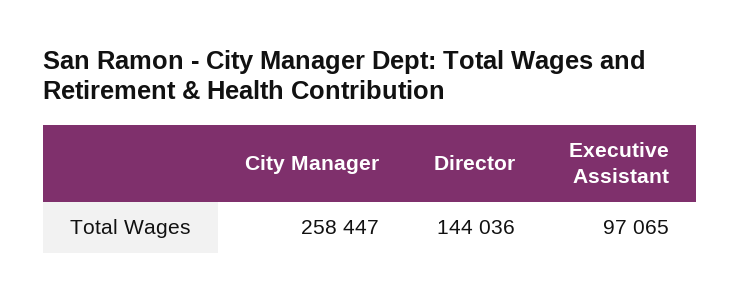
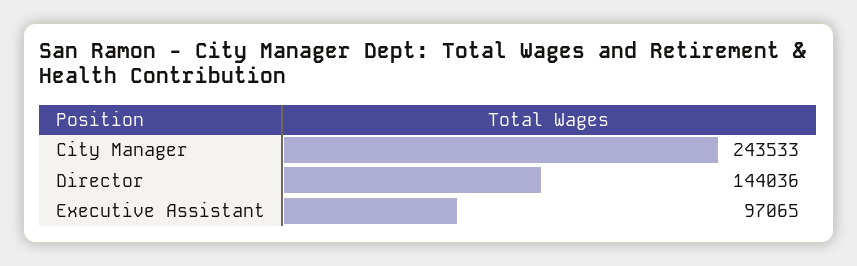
  {
-   "City Manager": 258447,
+   "City Manager": 243533,
    "Director": 144036,
    "Executive Assistant": 97065
  }

